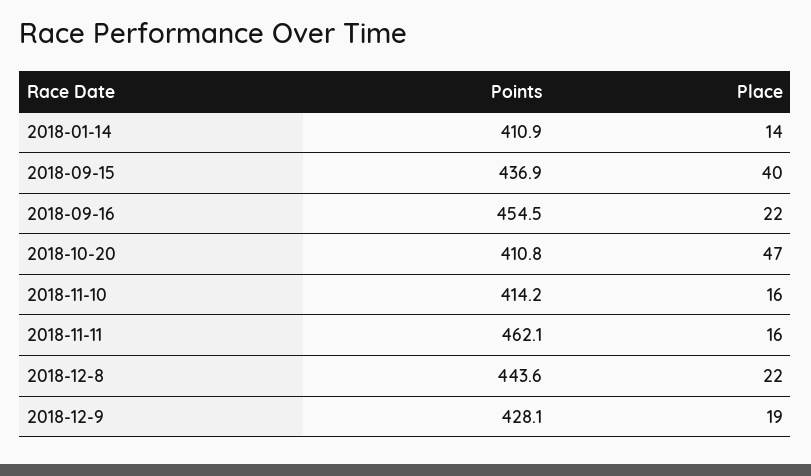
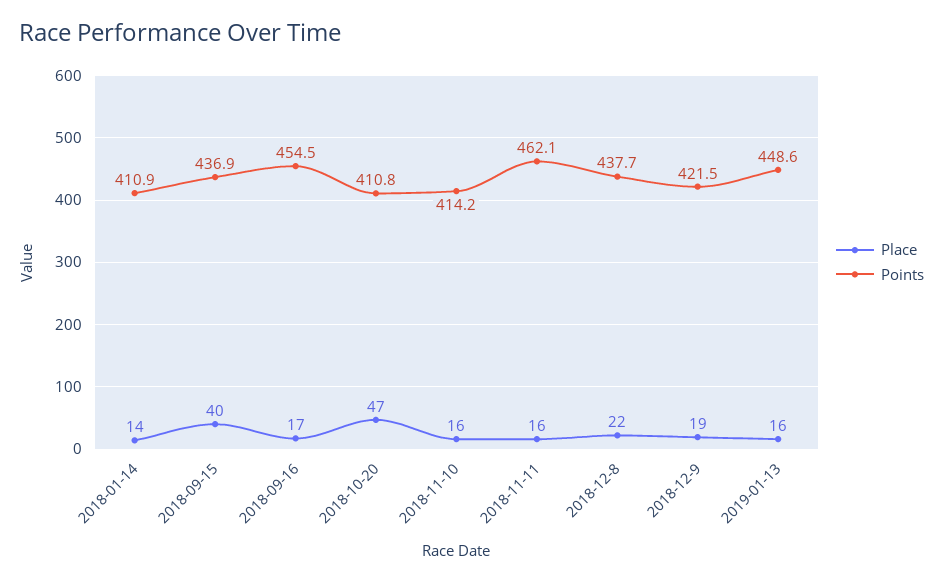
  {
    "Points": {
      "2018-01-14": 410.9,
      "2018-09-15": 436.9,
      "2018-09-16": 454.5,
      "2018-10-20": 410.8,
      "2018-11-10": 414.2,
      "2018-11-11": 462.1,
-     "2018-12-8": 443.6,
+     "2018-12-8": 437.7,
-     "2018-12-9": 428.1
+     "2018-12-9": 421.5,
+     "2019-01-13": 448.6
    },
    "Place": {
      "2018-01-14": 14,
      "2018-09-15": 40,
-     "2018-09-16": 22,
+     "2018-09-16": 17,
      "2018-10-20": 47,
      "2018-11-10": 16,
      "2018-11-11": 16,
      "2018-12-8": 22,
-     "2018-12-9": 19
+     "2018-12-9": 19,
+     "2019-01-13": 16
    }
  }

